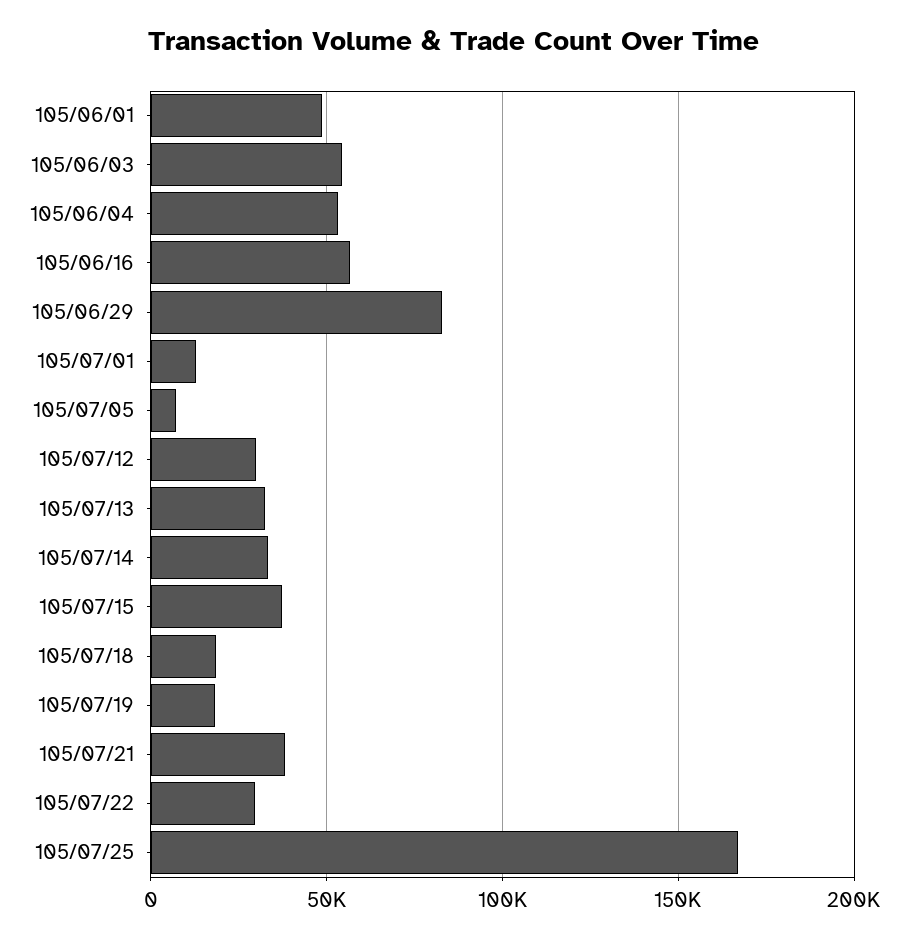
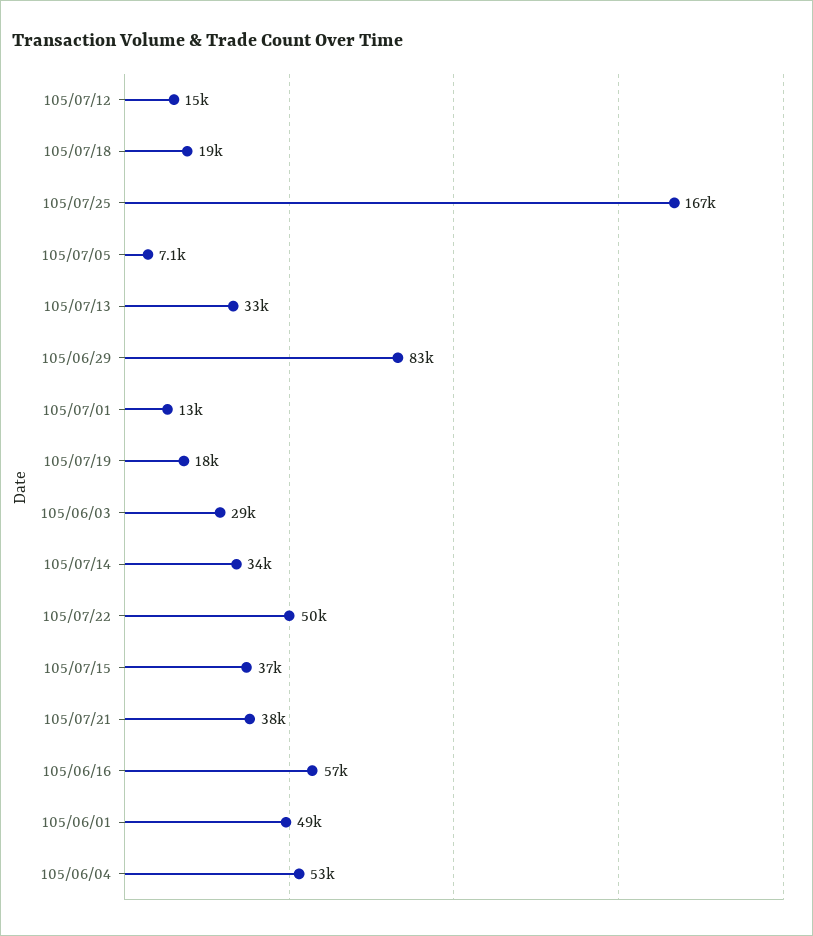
  {
    "105/06/01": 49000,
-   "105/06/03": 55000,
+   "105/06/03": 29000,
    "105/06/04": 53000,
    "105/06/16": 57000,
    "105/06/29": 83000,
    "105/07/01": 13000,
    "105/07/05": 7100,
-   "105/07/12": 30000,
+   "105/07/12": 15000,
    "105/07/13": 33000,
    "105/07/14": 34000,
    "105/07/15": 37000,
    "105/07/18": 19000,
    "105/07/19": 18000,
    "105/07/21": 38000,
-   "105/07/22": 30000,
+   "105/07/22": 50000,
    "105/07/25": 167000
  }

